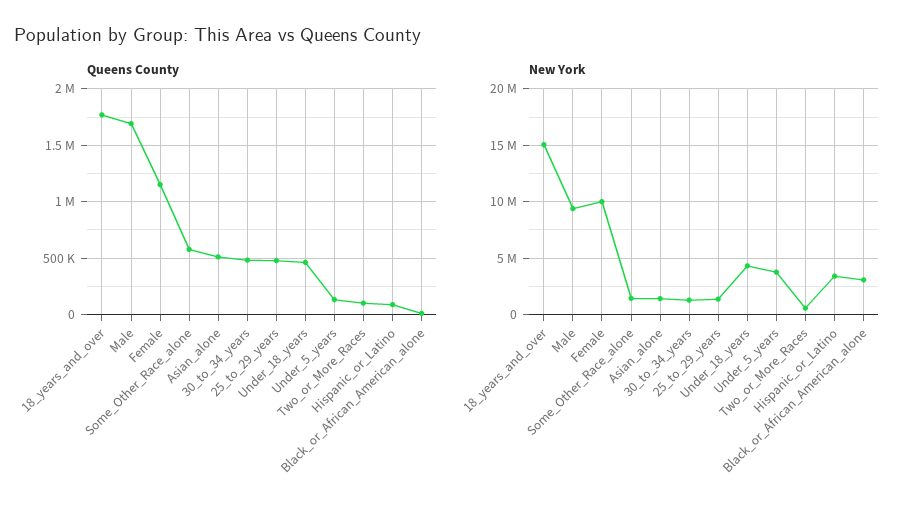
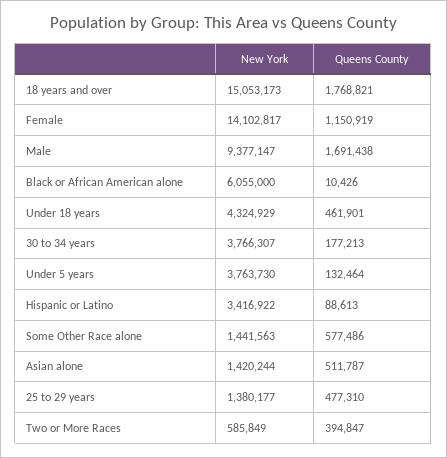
  {
    "Queens County": {
      "18_years_and_over": 1768821,
      "Male": 1691438,
      "Female": 1150919,
      "Some_Other_Race_alone": 577486,
      "Asian_alone": 511787,
-     "30_to_34_years": 500000,
+     "30_to_34_years": 177213,
      "25_to_29_years": 477310,
      "Under_18_years": 461901,
      "Under_5_years": 132464,
-     "Two_or_More_Races": 100000,
+     "Two_or_More_Races": 394847,
      "Hispanic_or_Latino": 88613,
      "Black_or_African_American_alone": 10426
    },
    "New York": {
      "18_years_and_over": 15053173,
      "Male": 9377147,
-     "Female": 10000000,
+     "Female": 14102817,
      "Some_Other_Race_alone": 1441563,
      "Asian_alone": 1420244,
-     "30_to_34_years": 1000000,
+     "30_to_34_years": 3766307,
      "25_to_29_years": 1380177,
      "Under_18_years": 4324929,
      "Under_5_years": 3763730,
      "Two_or_More_Races": 585849,
      "Hispanic_or_Latino": 3416922,
-     "Black_or_African_American_alone": 3000000
+     "Black_or_African_American_alone": 6055000
    }
  }

